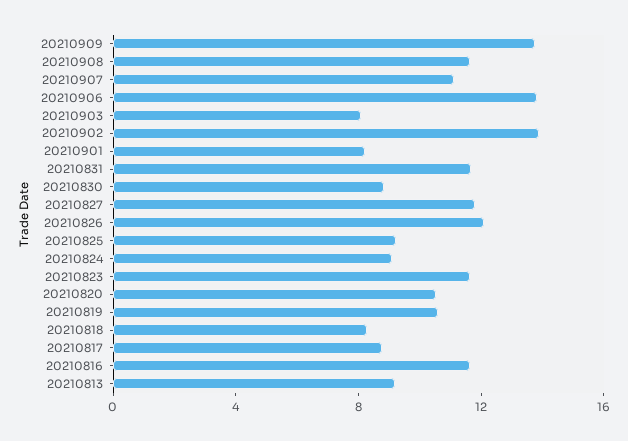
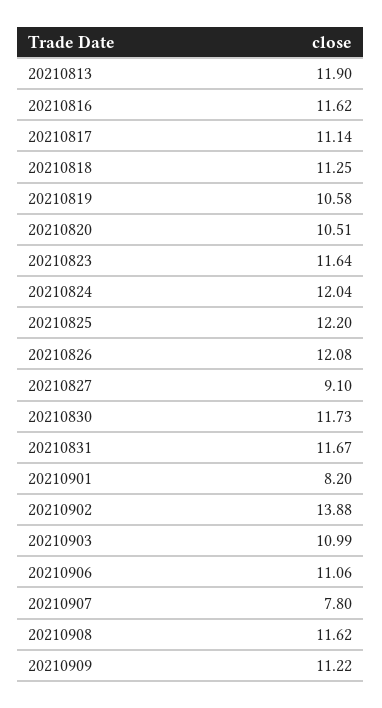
  {
-   "20210909": 14,
+   "20210909": 11.22,
    "20210908": 11.62,
-   "20210907": 11,
+   "20210907": 7.8,
-   "20210906": 14,
+   "20210906": 11.06,
-   "20210903": 8,
+   "20210903": 10.99,
    "20210902": 13.88,
    "20210901": 8.2,
    "20210831": 11.67,
-   "20210830": 9,
+   "20210830": 11.73,
-   "20210827": 12,
+   "20210827": 9.1,
    "20210826": 12.08,
-   "20210825": 9,
+   "20210825": 12.2,
-   "20210824": 9,
+   "20210824": 12.04,
    "20210823": 11.64,
    "20210820": 10.51,
    "20210819": 10.58,
-   "20210818": 8,
+   "20210818": 11.25,
-   "20210817": 9,
+   "20210817": 11.14,
    "20210816": 11.62,
-   "20210813": 9
+   "20210813": 11.9
  }

